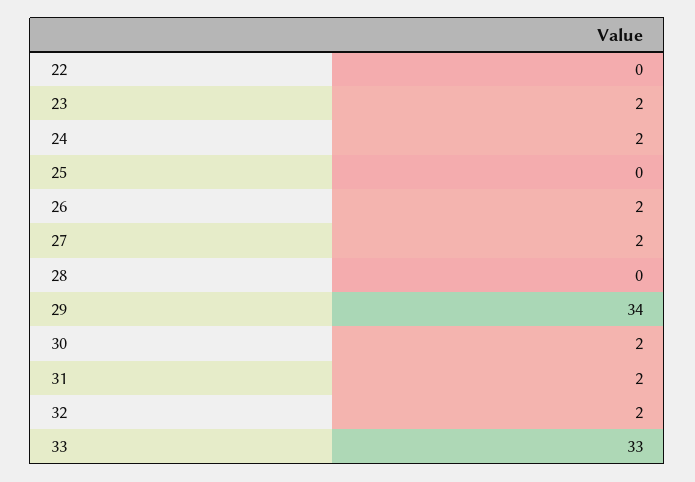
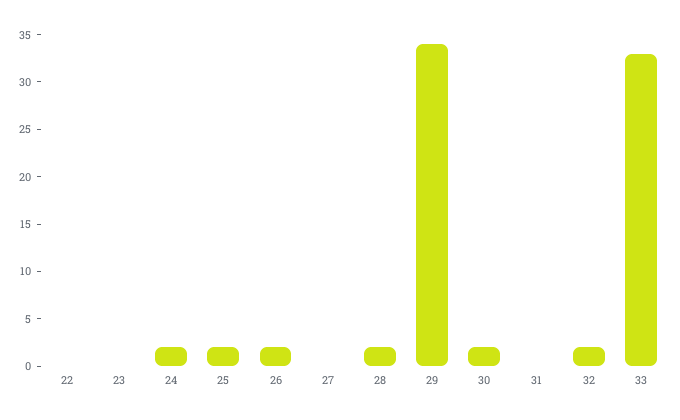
  {
    "22": 0,
-   "23": 2,
+   "23": 0,
    "24": 2,
-   "25": 0,
+   "25": 2,
    "26": 2,
-   "27": 2,
+   "27": 0,
-   "28": 0,
+   "28": 2,
    "29": 34,
    "30": 2,
-   "31": 2,
+   "31": 0,
    "32": 2,
    "33": 33
  }

